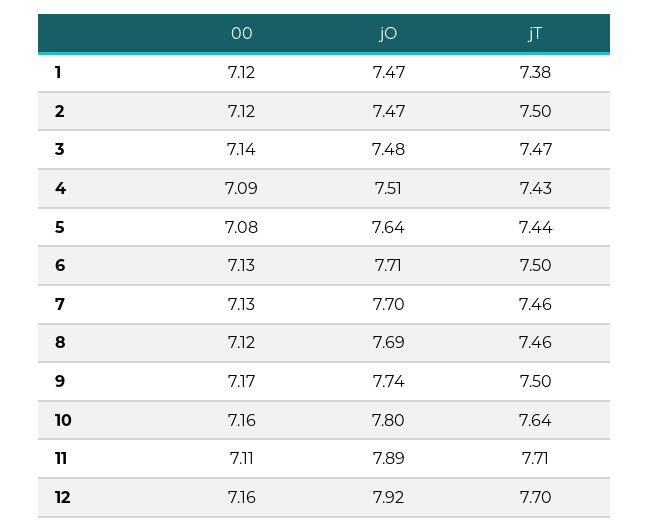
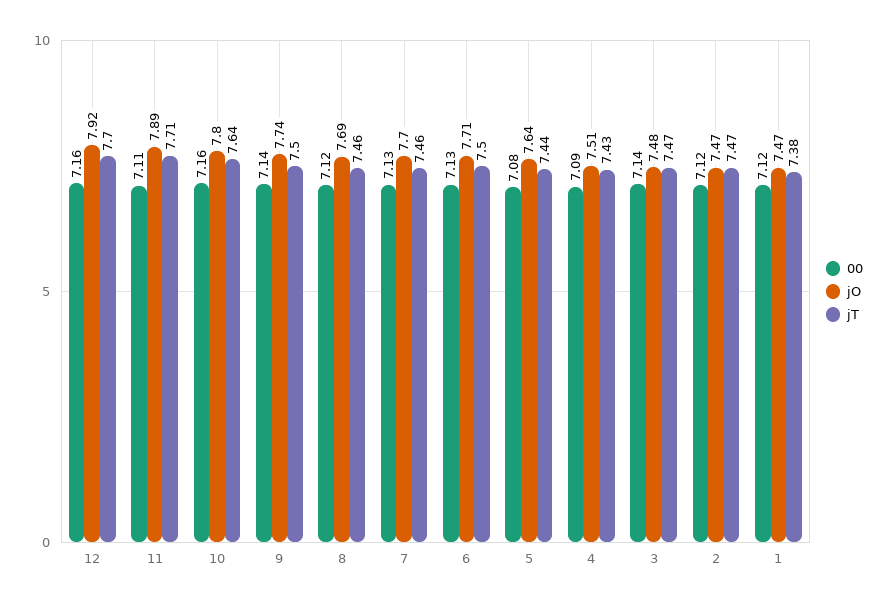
  {
    "00": {
      "1": 7.12,
      "2": 7.12,
      "3": 7.14,
      "4": 7.09,
      "5": 7.08,
      "6": 7.13,
      "7": 7.13,
      "8": 7.12,
-     "9": 7.17,
+     "9": 7.14,
      "10": 7.16,
      "11": 7.11,
      "12": 7.16
    },
    "jO": {
      "1": 7.47,
      "2": 7.47,
      "3": 7.48,
      "4": 7.51,
      "5": 7.64,
      "6": 7.71,
      "7": 7.7,
      "8": 7.69,
      "9": 7.74,
      "10": 7.8,
      "11": 7.89,
      "12": 7.92
    },
    "jT": {
      "1": 7.38,
-     "2": 7.5,
+     "2": 7.47,
      "3": 7.47,
      "4": 7.43,
      "5": 7.44,
      "6": 7.5,
      "7": 7.46,
      "8": 7.46,
      "9": 7.5,
      "10": 7.64,
      "11": 7.71,
      "12": 7.7
    }
  }

